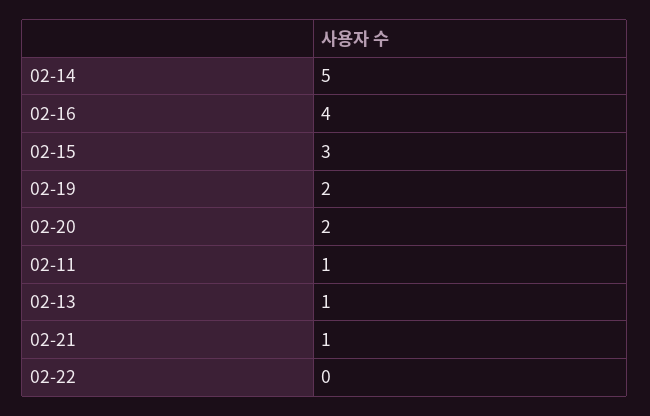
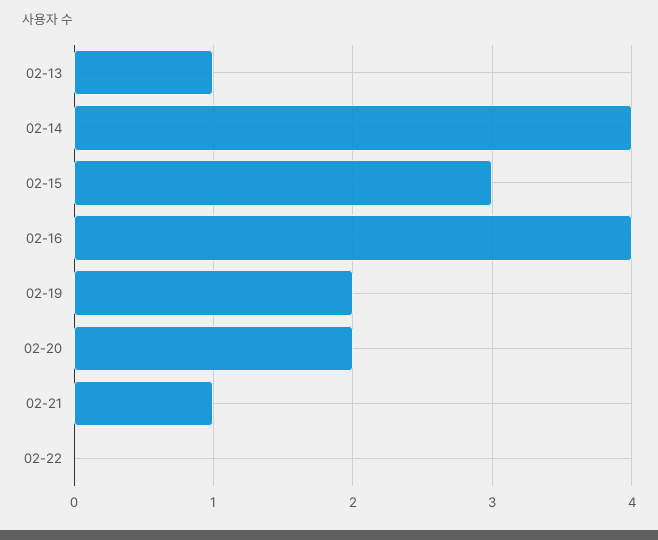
  {
-   "02-14": 5,
+   "02-14": 4,
    "02-16": 4,
    "02-15": 3,
    "02-19": 2,
    "02-20": 2,
-   "02-11": 1,
    "02-13": 1,
    "02-21": 1,
    "02-22": 0
  }

